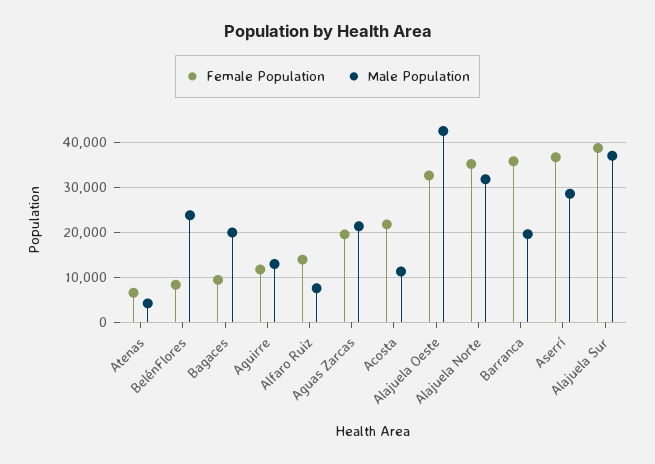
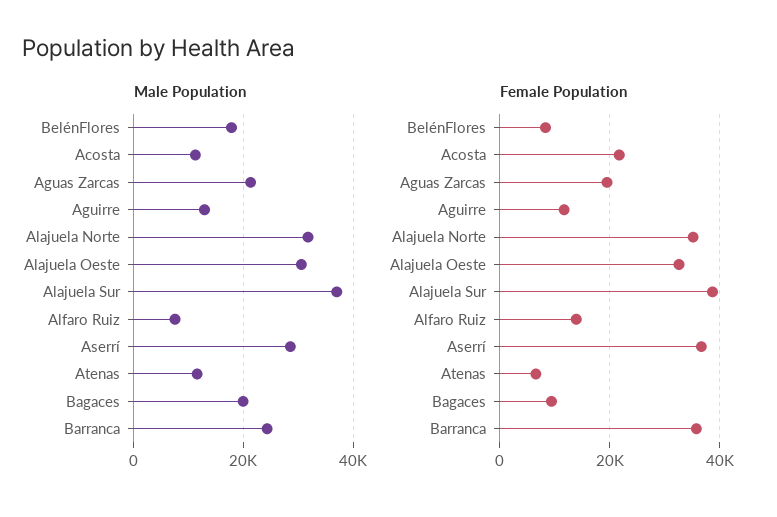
  {
    "Female Population": {
      "Atenas": 6000,
      "BelénFlores": 8000,
      "Bagaces": 10000,
      "Aguirre": 12000,
      "Alfaro Ruiz": 14000,
      "Aguas Zarcas": 20000,
      "Acosta": 22000,
      "Alajuela Oeste": 32000,
      "Alajuela Norte": 36000,
      "Barranca": 36000,
      "Aserrí": 36000,
      "Alajuela Sur": 38000
    },
    "Male Population": {
-     "Atenas": 4000,
+     "Atenas": 12000,
-     "BelénFlores": 24000,
+     "BelénFlores": 18000,
      "Bagaces": 20000,
      "Aguirre": 12000,
      "Alfaro Ruiz": 8000,
      "Aguas Zarcas": 22000,
      "Acosta": 12000,
-     "Alajuela Oeste": 42000,
+     "Alajuela Oeste": 30000,
      "Alajuela Norte": 32000,
-     "Barranca": 20000,
+     "Barranca": 24000,
      "Aserrí": 28000,
      "Alajuela Sur": 36000
    }
  }

